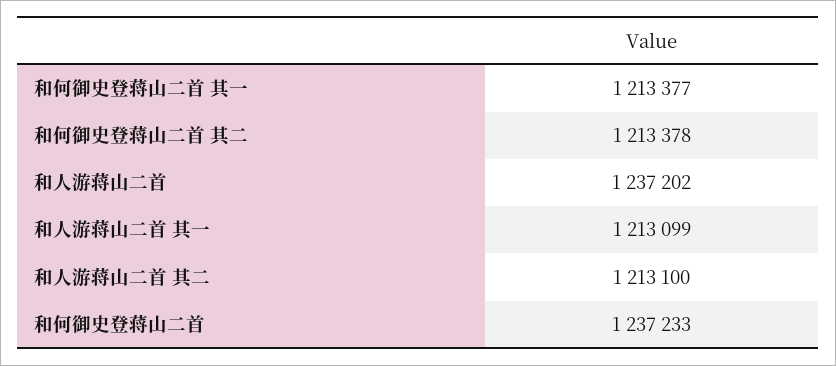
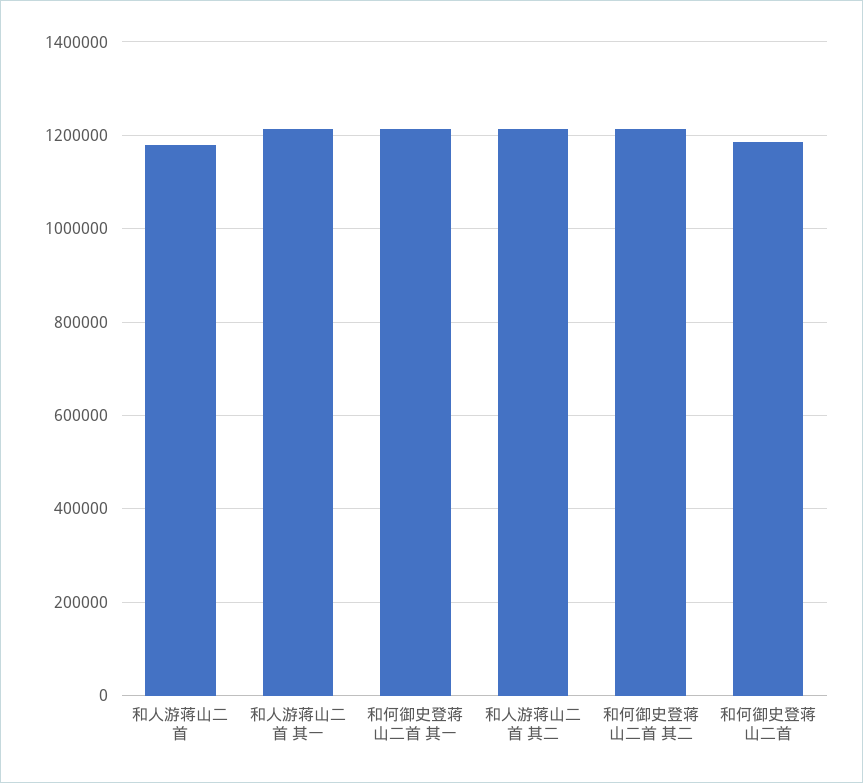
  {
    "和何御史登蒋山二首 其一": 1213377,
    "和何御史登蒋山二首 其二": 1213378,
-   "和人游蒋山二首": 1237202,
+   "和人游蒋山二首": 1180000,
    "和人游蒋山二首 其一": 1213099,
    "和人游蒋山二首 其二": 1213100,
-   "和何御史登蒋山二首": 1237233
+   "和何御史登蒋山二首": 1180000
  }

